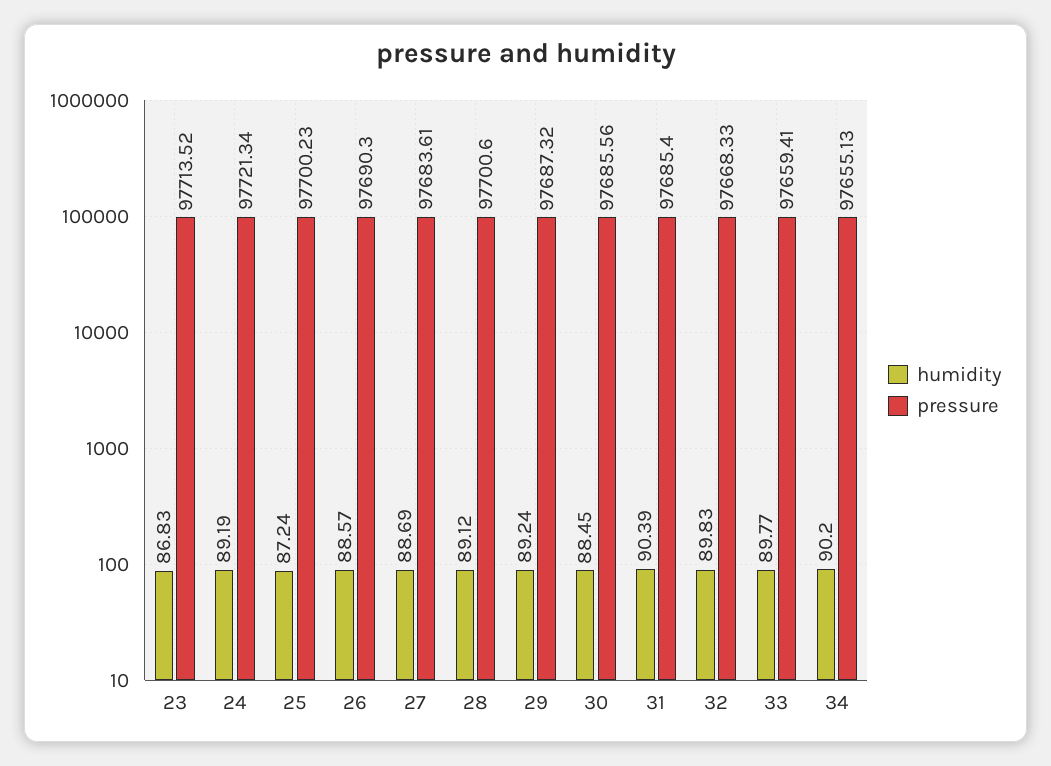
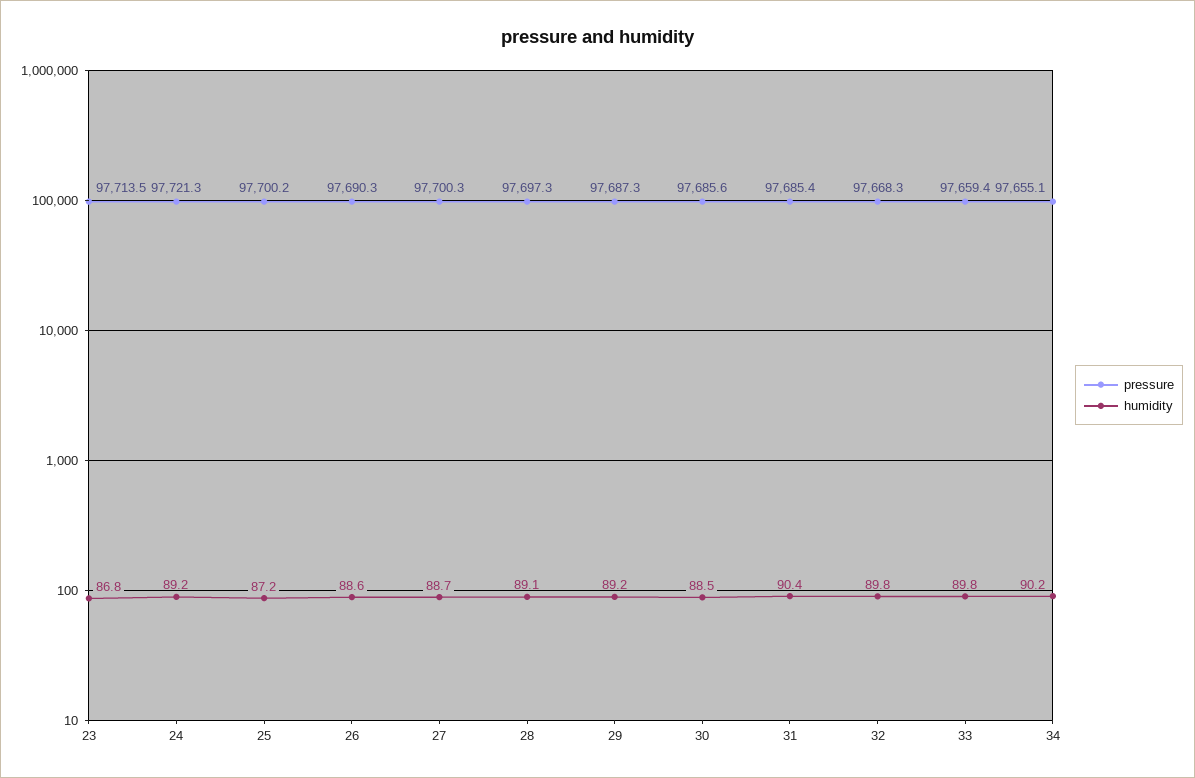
  {
    "humidity": {
      "23": 86.83,
      "24": 89.19,
      "25": 87.24,
      "26": 88.57,
      "27": 88.69,
      "28": 89.12,
      "29": 89.24,
      "30": 88.45,
      "31": 90.39,
      "32": 89.83,
      "33": 89.77,
      "34": 90.2
    },
    "pressure": {
      "23": 97713.52,
      "24": 97721.34,
      "25": 97700.23,
      "26": 97690.3,
-     "27": 97683.61,
+     "27": 97700.3,
-     "28": 97700.6,
+     "28": 97697.3,
      "29": 97687.32,
      "30": 97685.56,
      "31": 97685.4,
      "32": 97668.33,
      "33": 97659.41,
      "34": 97655.13
    }
  }

